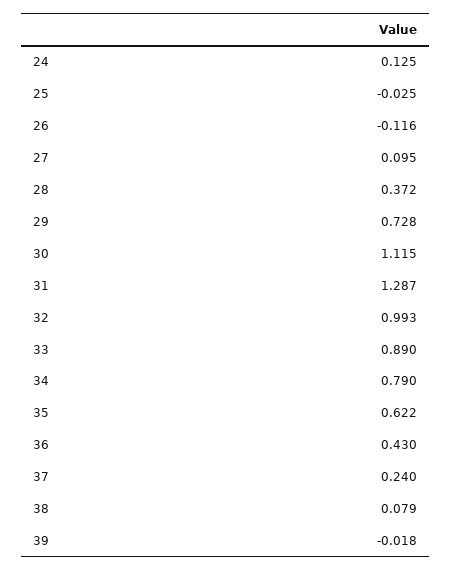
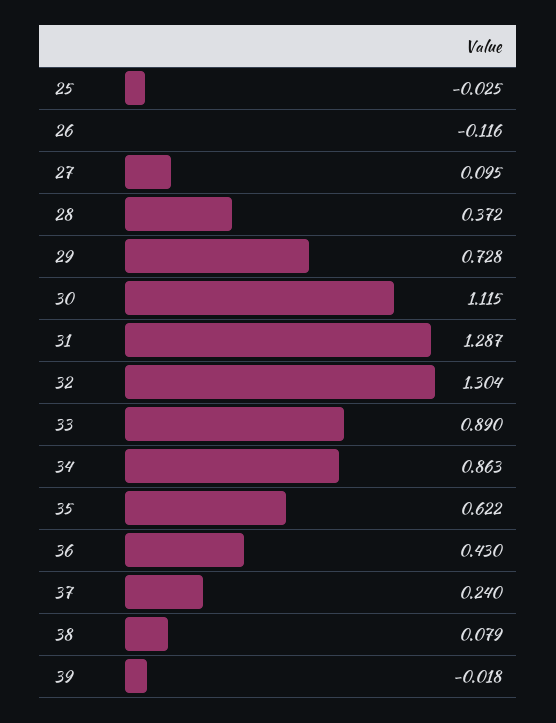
  {
-   "24": 0.125,
    "25": -0.025,
    "26": -0.116,
    "27": 0.095,
    "28": 0.372,
    "29": 0.728,
    "30": 1.115,
    "31": 1.287,
-   "32": 0.993,
+   "32": 1.304,
    "33": 0.89,
-   "34": 0.79,
+   "34": 0.863,
    "35": 0.622,
    "36": 0.43,
    "37": 0.24,
    "38": 0.079,
    "39": -0.018
  }

